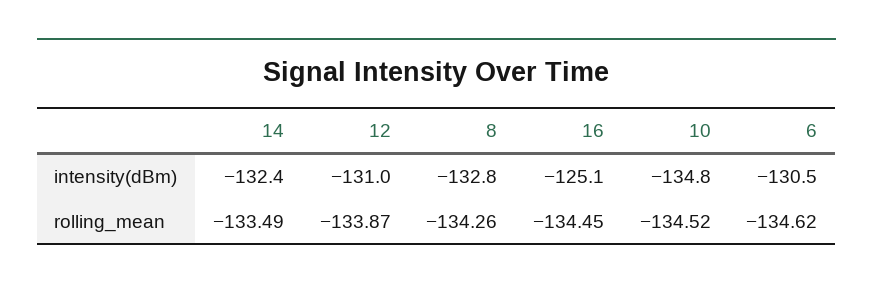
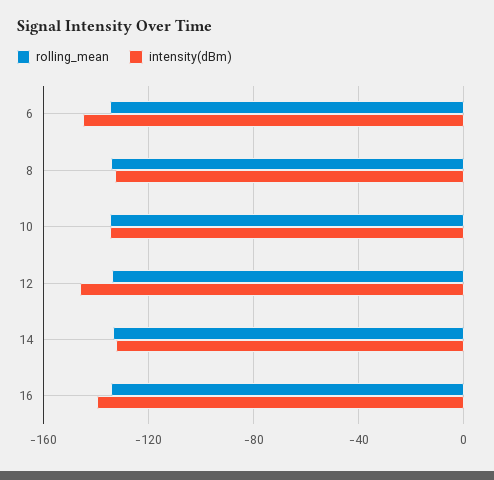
  {
    "intensity(dBm)": {
      "14": -132.4,
-     "12": -131,
+     "12": -145,
      "8": -132.8,
-     "16": -125.1,
+     "16": -140,
      "10": -134.8,
-     "6": -130.5
+     "6": -145
    },
    "rolling_mean": {
      "14": -133.49,
      "12": -133.87,
      "8": -134.26,
      "16": -134.45,
      "10": -134.52,
      "6": -134.62
    }
  }

